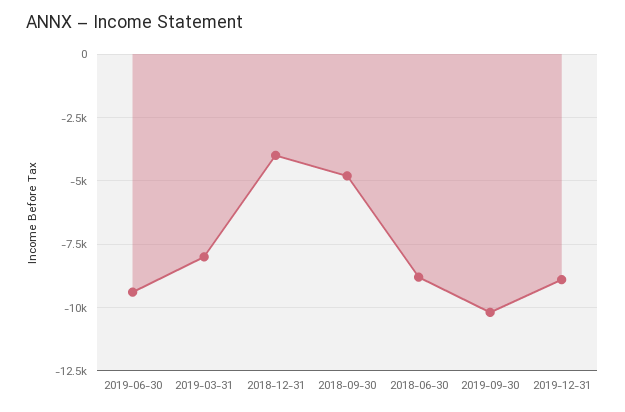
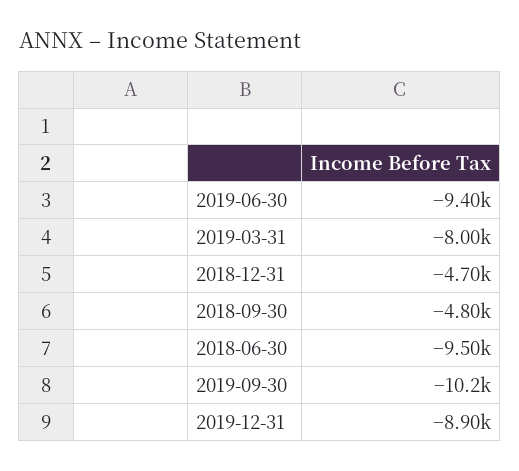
  {
    "2019-06-30": -9400,
    "2019-03-31": -8000,
-   "2018-12-31": -4000,
+   "2018-12-31": -4700,
    "2018-09-30": -4800,
-   "2018-06-30": -8750,
+   "2018-06-30": -9500,
    "2019-09-30": -10200,
    "2019-12-31": -8900
  }

